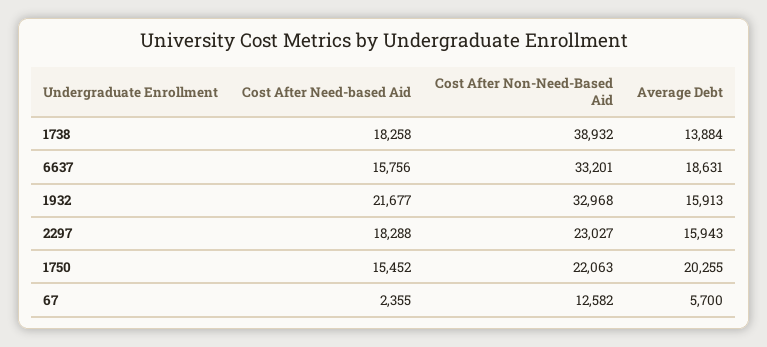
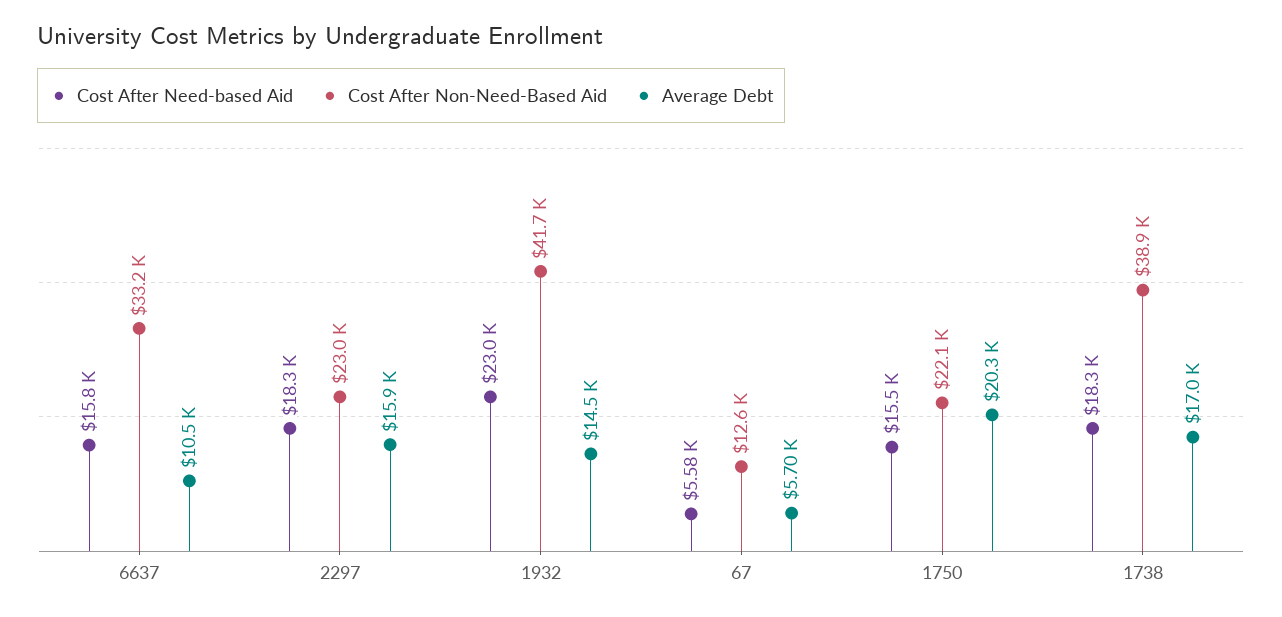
  {
    "Cost After Need-based Aid": {
      "1738": 18258,
      "6637": 15756,
-     "1932": 21677,
+     "1932": 23000,
      "2297": 18288,
      "1750": 15452,
-     "67": 2355
+     "67": 5580
    },
    "Cost After Non-Need-Based Aid": {
      "1738": 38932,
      "6637": 33201,
-     "1932": 32968,
+     "1932": 41700,
      "2297": 23027,
      "1750": 22063,
      "67": 12582
    },
    "Average Debt": {
-     "1738": 13884,
+     "1738": 17000,
-     "6637": 18631,
+     "6637": 10500,
-     "1932": 15913,
+     "1932": 14500,
      "2297": 15943,
      "1750": 20255,
      "67": 5700
    }
  }

